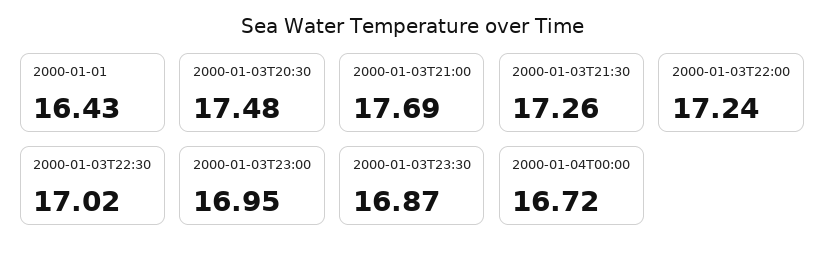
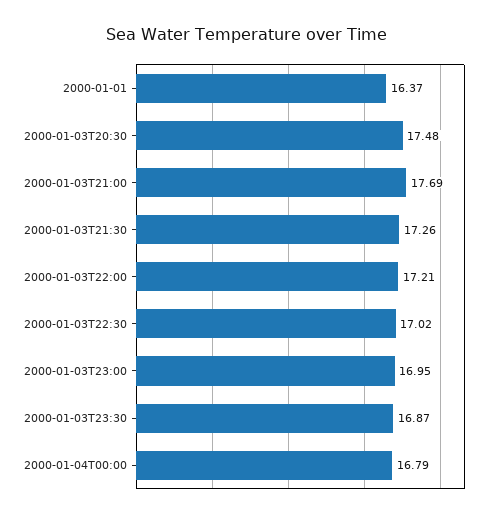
  {
-   "2000-01-01": 16.43,
+   "2000-01-01": 16.37,
    "2000-01-03T20:30": 17.48,
    "2000-01-03T21:00": 17.69,
    "2000-01-03T21:30": 17.26,
-   "2000-01-03T22:00": 17.24,
+   "2000-01-03T22:00": 17.21,
    "2000-01-03T22:30": 17.02,
    "2000-01-03T23:00": 16.95,
    "2000-01-03T23:30": 16.87,
-   "2000-01-04T00:00": 16.72
+   "2000-01-04T00:00": 16.79
  }

